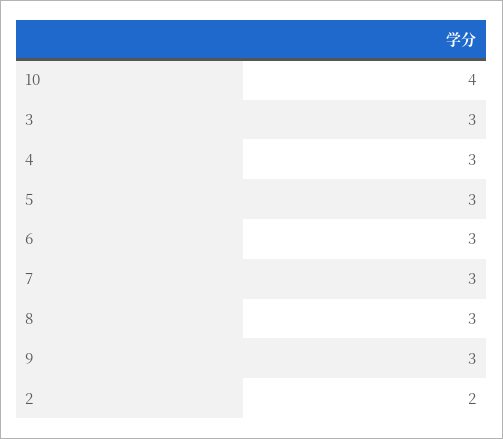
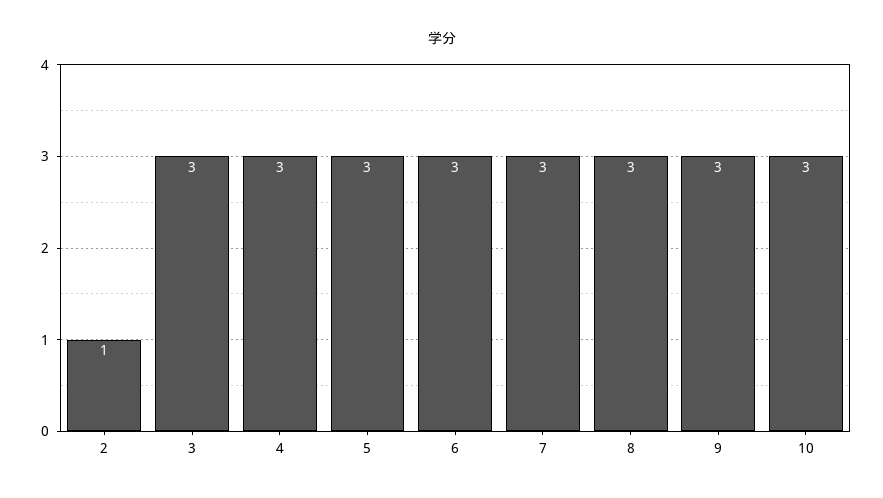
  {
-   "10": 4,
+   "10": 3,
    "3": 3,
    "4": 3,
    "5": 3,
    "6": 3,
    "7": 3,
    "8": 3,
    "9": 3,
-   "2": 2
+   "2": 1
  }

